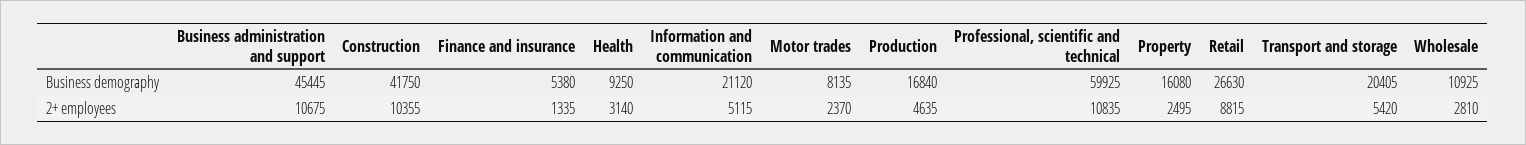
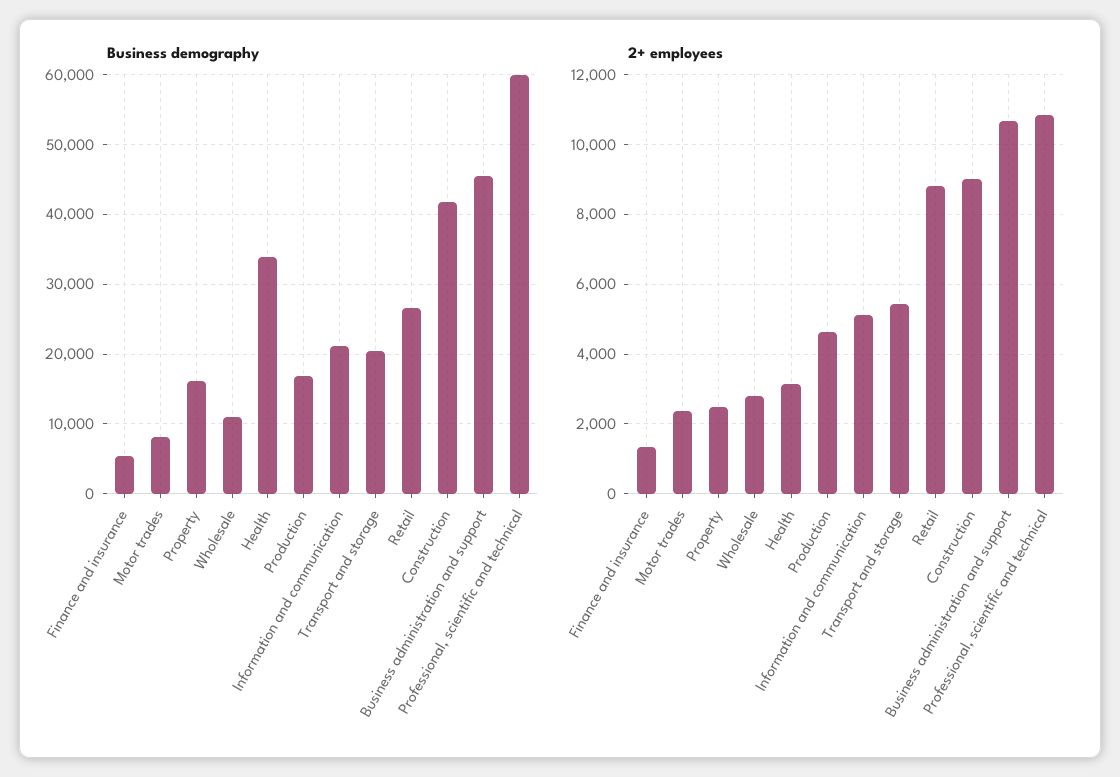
  {
    "Business demography": {
      "Business administration and support": 45445,
      "Construction": 41750,
      "Finance and insurance": 5380,
-     "Health": 9250,
+     "Health": 34000,
      "Information and communication": 21120,
      "Motor trades": 8135,
      "Production": 16840,
      "Professional, scientific and technical": 59925,
      "Property": 16080,
      "Retail": 26630,
      "Transport and storage": 20405,
      "Wholesale": 10925
    },
    "2+ employees": {
      "Business administration and support": 10675,
-     "Construction": 10355,
+     "Construction": 9000,
      "Finance and insurance": 1335,
      "Health": 3140,
      "Information and communication": 5115,
      "Motor trades": 2370,
      "Production": 4635,
      "Professional, scientific and technical": 10835,
      "Property": 2495,
      "Retail": 8815,
      "Transport and storage": 5420,
      "Wholesale": 2810
    }
  }

